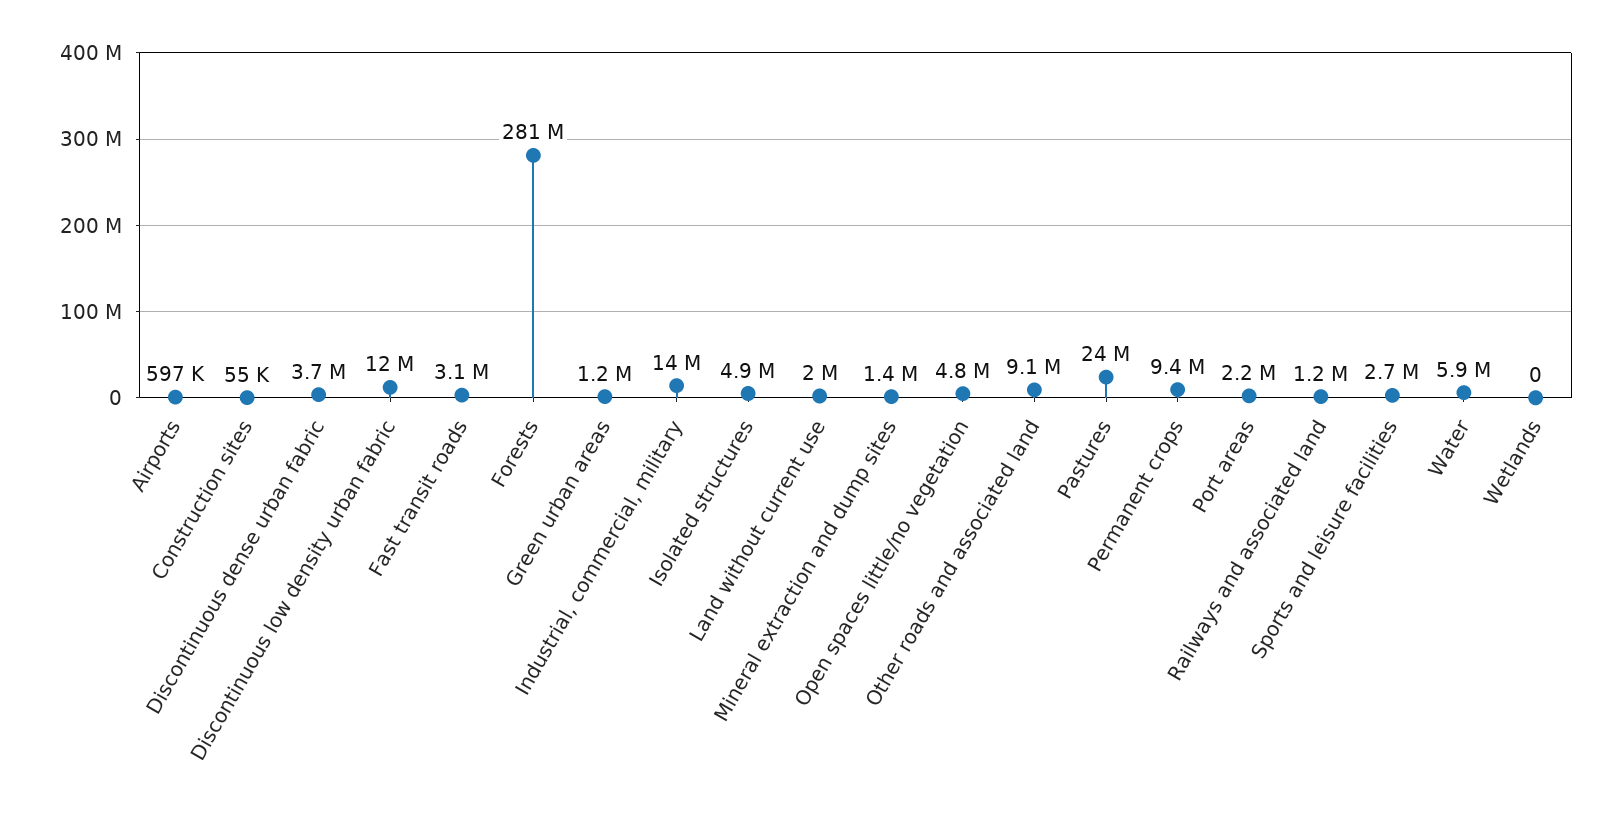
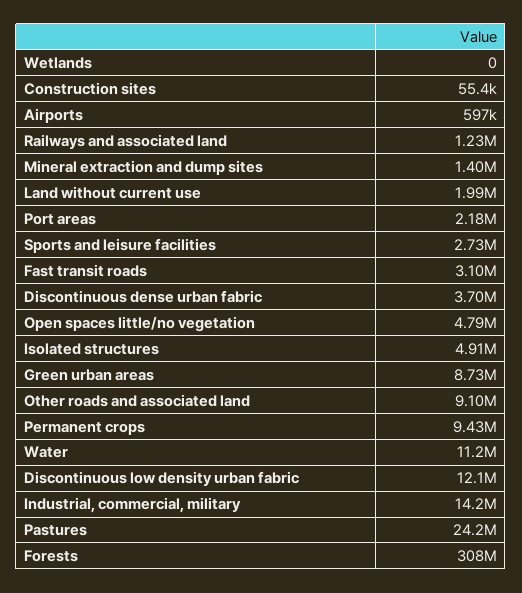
  {
    "Airports": 597000,
    "Construction sites": 55400,
    "Discontinuous dense urban fabric": 3700000,
    "Discontinuous low density urban fabric": 12100000,
    "Fast transit roads": 3100000,
-   "Forests": 281000000,
+   "Forests": 308000000,
-   "Green urban areas": 1200000,
+   "Green urban areas": 8730000,
    "Industrial, commercial, military": 14200000,
    "Isolated structures": 4910000,
    "Land without current use": 1990000,
    "Mineral extraction and dump sites": 1400000,
    "Open spaces little/no vegetation": 4790000,
    "Other roads and associated land": 9100000,
    "Pastures": 24200000,
    "Permanent crops": 9430000,
    "Port areas": 2180000,
    "Railways and associated land": 1230000,
    "Sports and leisure facilities": 2730000,
-   "Water": 5900000,
+   "Water": 11200000,
    "Wetlands": 0
  }

